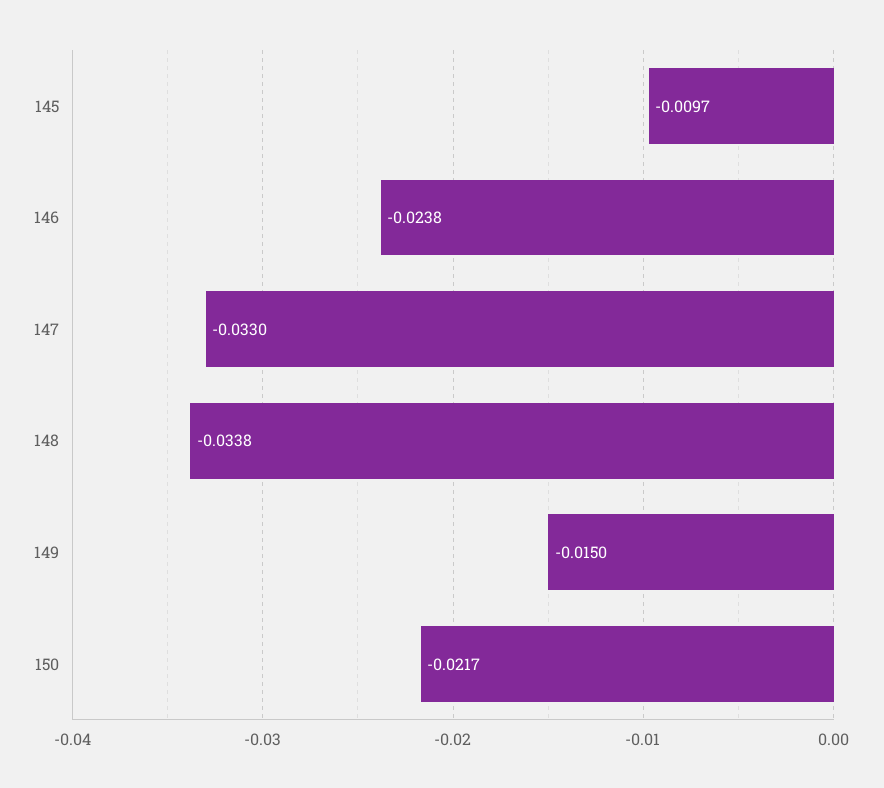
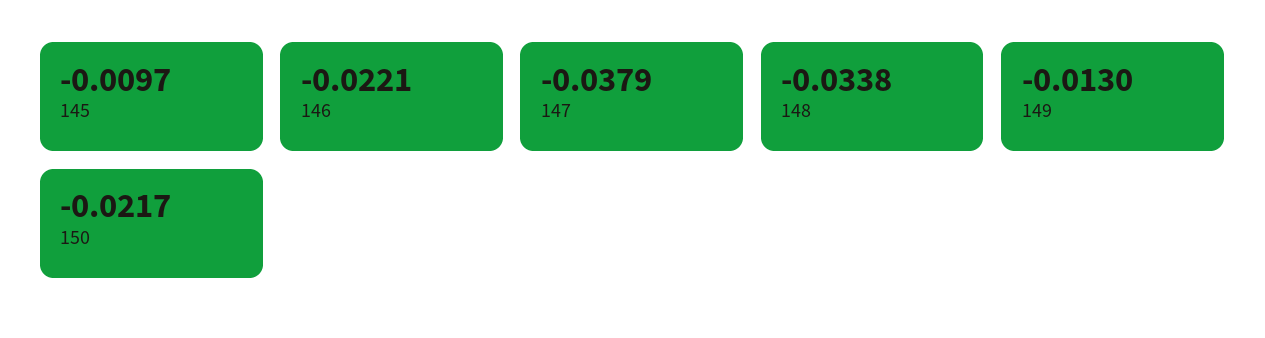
  {
    "145": -0.0097,
-   "146": -0.0238,
+   "146": -0.0221,
-   "147": -0.033,
+   "147": -0.0379,
    "148": -0.0338,
-   "149": -0.015,
+   "149": -0.013,
    "150": -0.0217
  }

